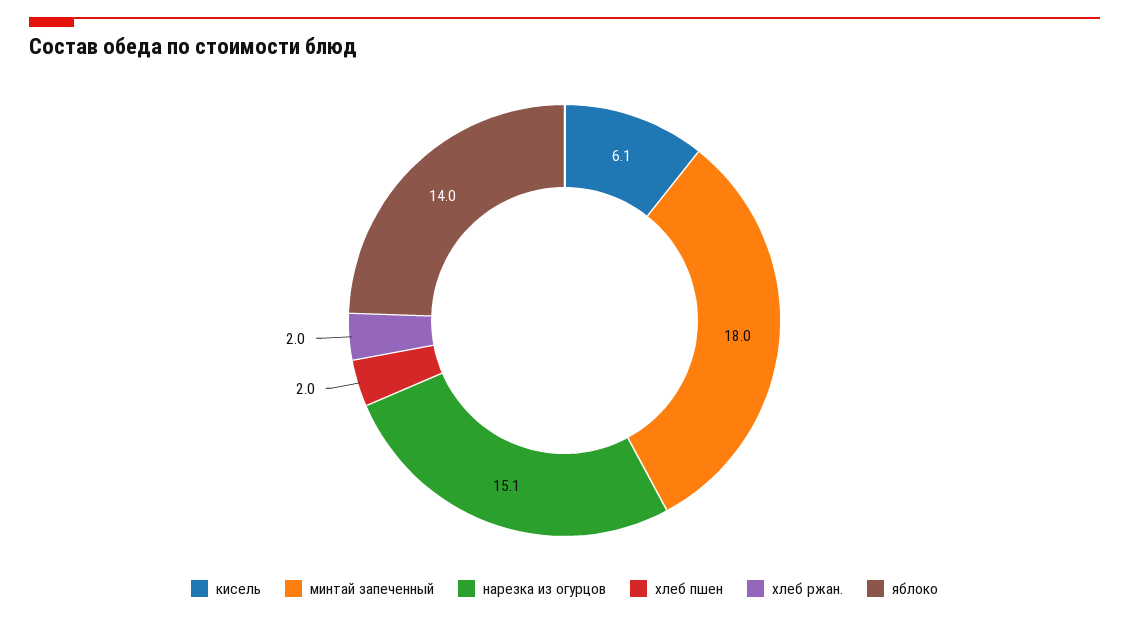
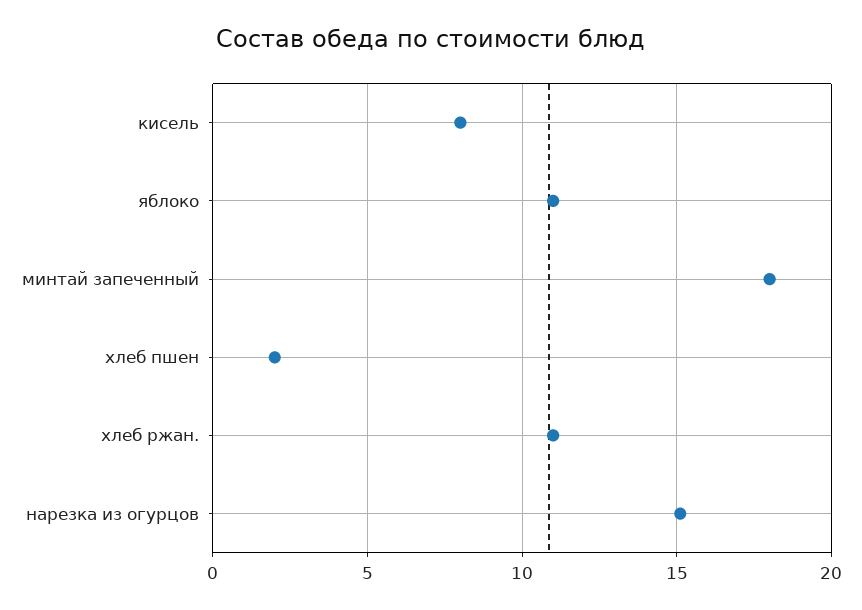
  {
-   "кисель": 6.1,
+   "кисель": 8,
    "минтай запеченный": 18,
    "нарезка из огурцов": 15.1,
    "хлеб пшен": 2,
-   "хлеб ржан.": 2,
+   "хлеб ржан.": 11,
-   "яблоко": 14
+   "яблоко": 11
  }

